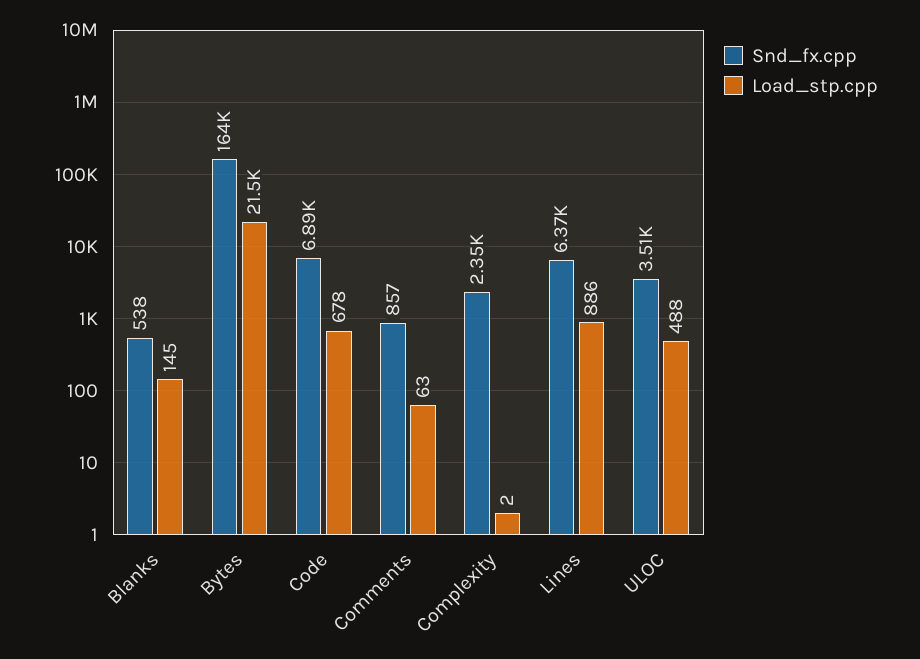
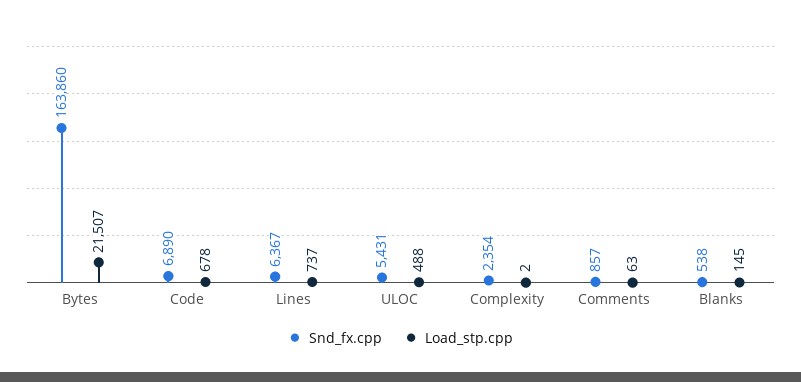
  {
    "Snd_fx.cpp": {
      "Blanks": 538,
      "Bytes": 163860,
      "Code": 6890,
      "Comments": 857,
      "Complexity": 2354,
      "Lines": 6367,
-     "ULOC": 3510
+     "ULOC": 5431
    },
    "Load_stp.cpp": {
      "Blanks": 145,
      "Bytes": 21507,
      "Code": 678,
      "Comments": 63,
      "Complexity": 2,
-     "Lines": 886,
+     "Lines": 737,
      "ULOC": 488
    }
  }

